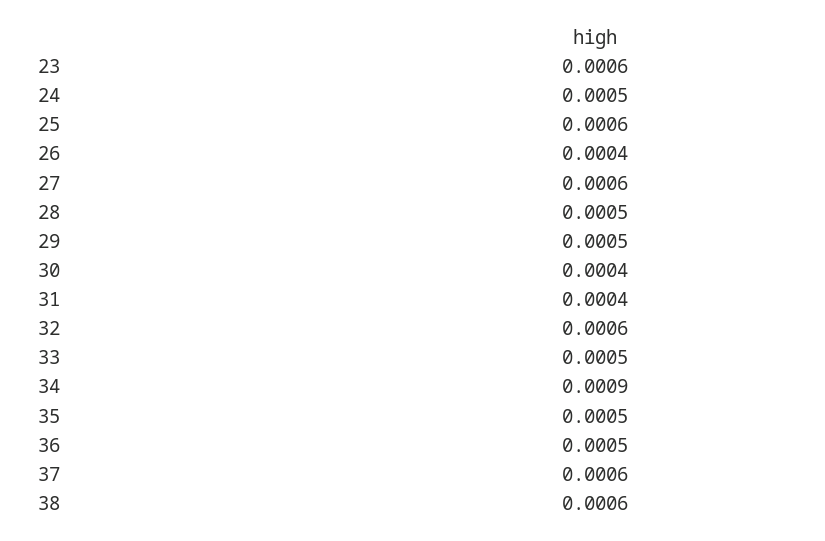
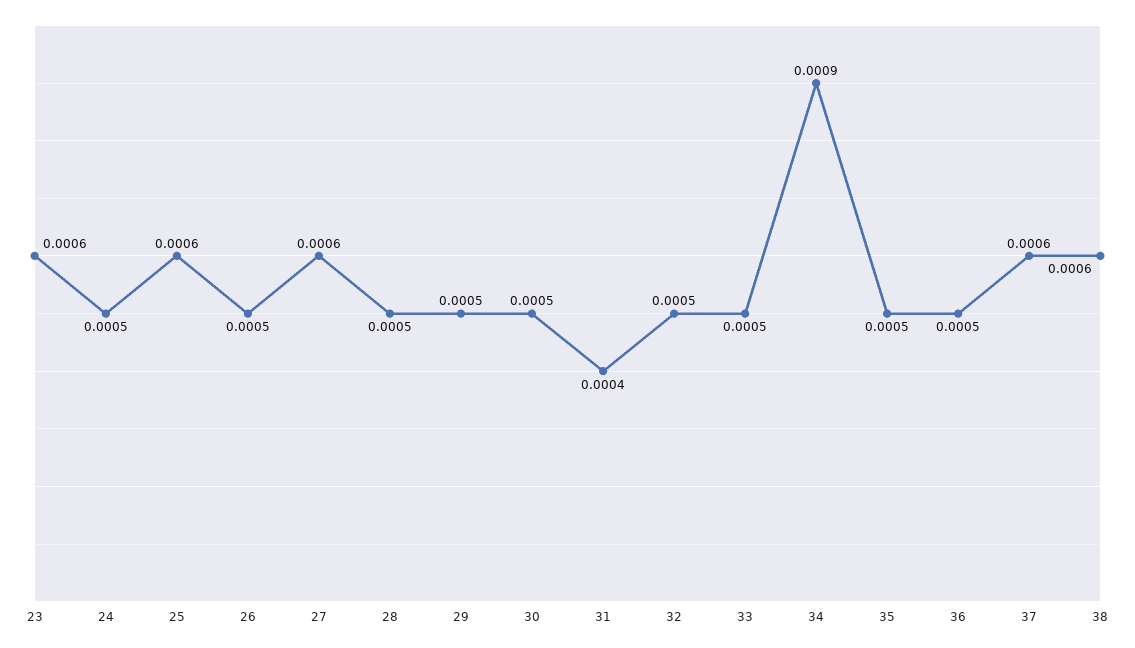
  {
    "23": 0.0006,
    "24": 0.0005,
    "25": 0.0006,
-   "26": 0.0004,
+   "26": 0.0005,
    "27": 0.0006,
    "28": 0.0005,
    "29": 0.0005,
-   "30": 0.0004,
+   "30": 0.0005,
    "31": 0.0004,
-   "32": 0.0006,
+   "32": 0.0005,
    "33": 0.0005,
    "34": 0.0009,
    "35": 0.0005,
    "36": 0.0005,
    "37": 0.0006,
    "38": 0.0006
  }

